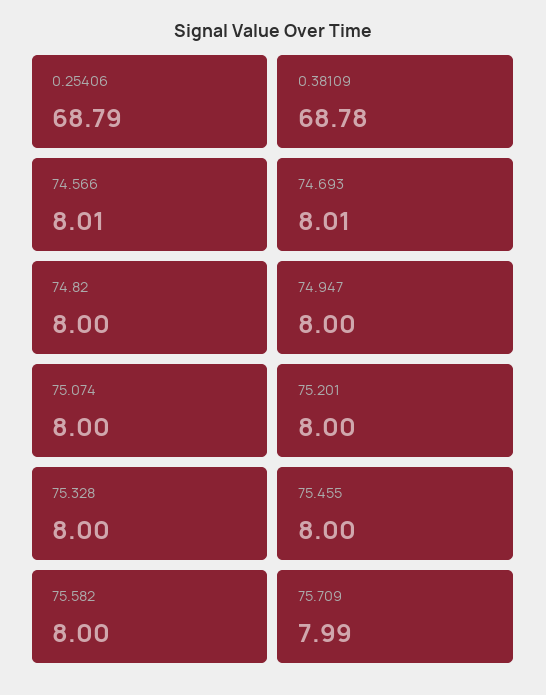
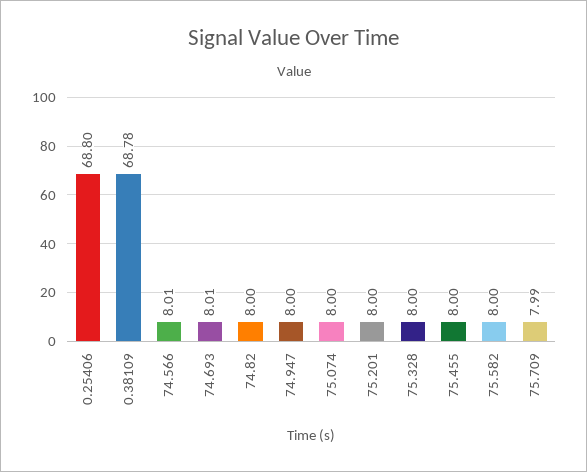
  {
-   "0.25406": 68.79,
+   "0.25406": 68.8,
    "0.38109": 68.78,
    "74.566": 8.01,
    "74.693": 8.01,
    "74.82": 8,
    "74.947": 8,
    "75.074": 8,
    "75.201": 8,
    "75.328": 8,
    "75.455": 8,
    "75.582": 8,
    "75.709": 7.99
  }

